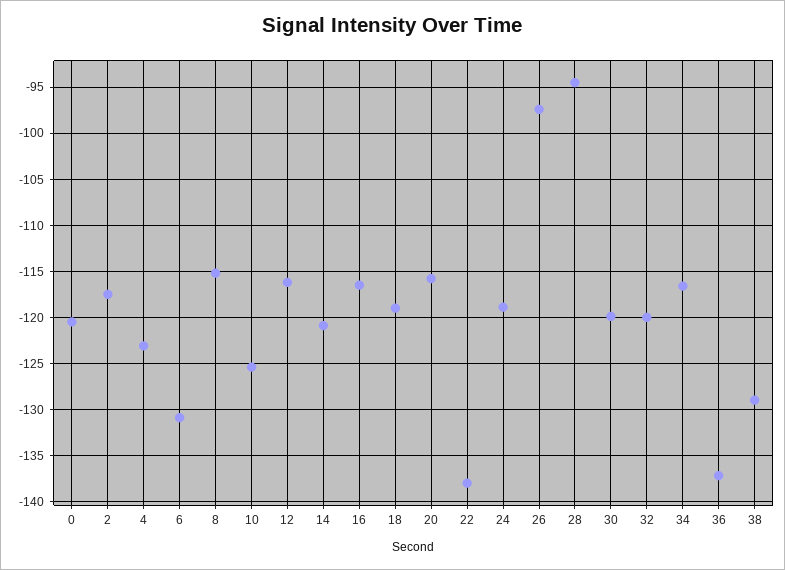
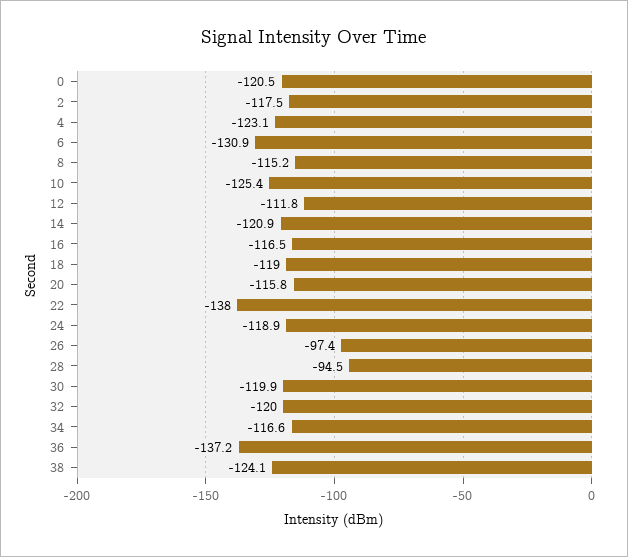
  {
    "0": -120.5,
    "2": -117.5,
    "4": -123.1,
    "6": -130.9,
    "8": -115.2,
    "10": -125.4,
-   "12": -116,
+   "12": -111.8,
    "14": -120.9,
    "16": -116.5,
    "18": -119,
    "20": -115.8,
    "22": -138,
    "24": -118.9,
    "26": -97.4,
    "28": -94.5,
    "30": -119.9,
    "32": -120,
    "34": -116.6,
    "36": -137.2,
-   "38": -129
+   "38": -124.1
  }

